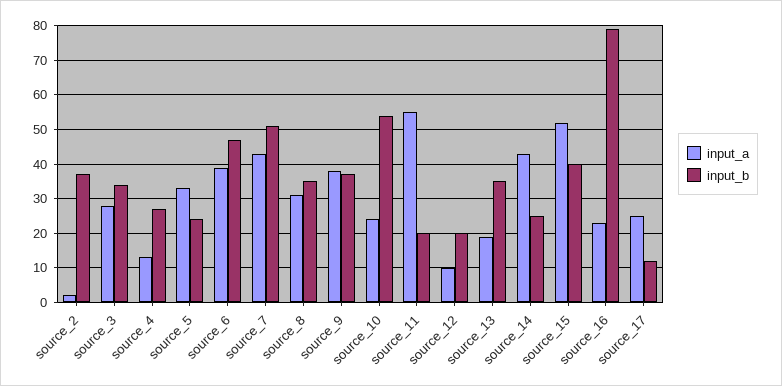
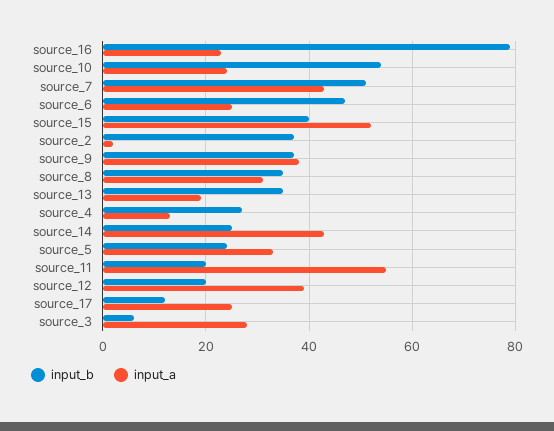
  {
    "input_a": {
      "source_2": 0,
      "source_3": 30,
      "source_4": 15,
      "source_5": 35,
-     "source_6": 40,
+     "source_6": 25,
      "source_7": 45,
      "source_8": 30,
      "source_9": 40,
      "source_10": 25,
      "source_11": 55,
-     "source_12": 10,
+     "source_12": 40,
      "source_13": 20,
      "source_14": 45,
      "source_15": 50,
      "source_16": 25,
      "source_17": 25
    },
    "input_b": {
      "source_2": 35,
-     "source_3": 35,
+     "source_3": 5,
      "source_4": 25,
      "source_5": 25,
      "source_6": 45,
      "source_7": 50,
      "source_8": 35,
      "source_9": 35,
      "source_10": 55,
      "source_11": 20,
      "source_12": 20,
      "source_13": 35,
      "source_14": 25,
      "source_15": 40,
      "source_16": 80,
      "source_17": 10
    }
  }

